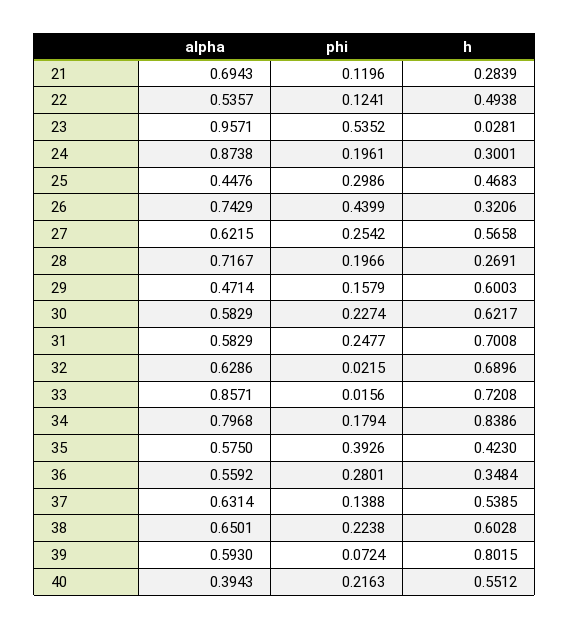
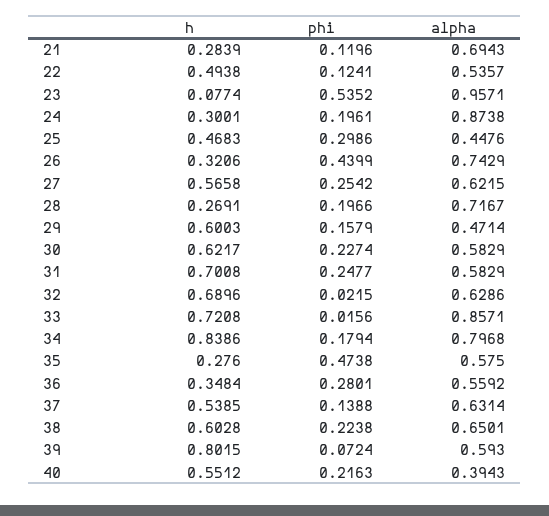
  {
    "alpha": {
      "21": 0.6943,
      "22": 0.5357,
      "23": 0.9571,
      "24": 0.8738,
      "25": 0.4476,
      "26": 0.7429,
      "27": 0.6215,
      "28": 0.7167,
      "29": 0.4714,
      "30": 0.5829,
      "31": 0.5829,
      "32": 0.6286,
      "33": 0.8571,
      "34": 0.7968,
      "35": 0.575,
      "36": 0.5592,
      "37": 0.6314,
      "38": 0.6501,
      "39": 0.593,
      "40": 0.3943
    },
    "phi": {
      "21": 0.1196,
      "22": 0.1241,
      "23": 0.5352,
      "24": 0.1961,
      "25": 0.2986,
      "26": 0.4399,
      "27": 0.2542,
      "28": 0.1966,
      "29": 0.1579,
      "30": 0.2274,
      "31": 0.2477,
      "32": 0.0215,
      "33": 0.0156,
      "34": 0.1794,
-     "35": 0.3926,
+     "35": 0.4738,
      "36": 0.2801,
      "37": 0.1388,
      "38": 0.2238,
      "39": 0.0724,
      "40": 0.2163
    },
    "h": {
      "21": 0.2839,
      "22": 0.4938,
-     "23": 0.0281,
+     "23": 0.0774,
      "24": 0.3001,
      "25": 0.4683,
      "26": 0.3206,
      "27": 0.5658,
      "28": 0.2691,
      "29": 0.6003,
      "30": 0.6217,
      "31": 0.7008,
      "32": 0.6896,
      "33": 0.7208,
      "34": 0.8386,
-     "35": 0.423,
+     "35": 0.276,
      "36": 0.3484,
      "37": 0.5385,
      "38": 0.6028,
      "39": 0.8015,
      "40": 0.5512
    }
  }

